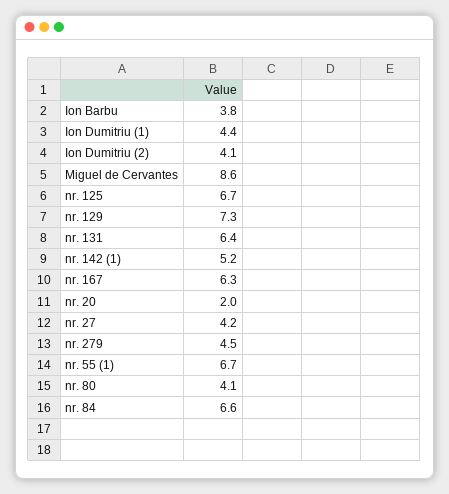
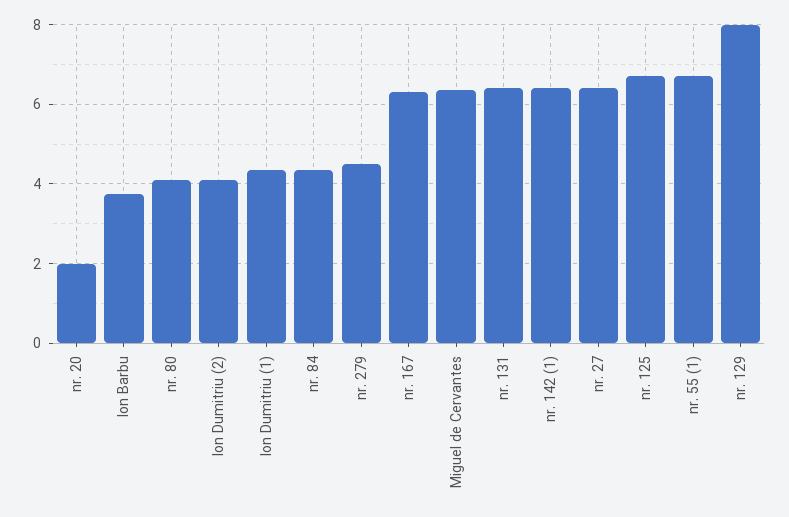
  {
    "Ion Barbu": 3.8,
    "Ion Dumitriu (1)": 4.4,
    "Ion Dumitriu (2)": 4.1,
-   "Miguel de Cervantes": 8.6,
+   "Miguel de Cervantes": 6.4,
    "nr. 125": 6.7,
-   "nr. 129": 7.3,
+   "nr. 129": 8,
    "nr. 131": 6.4,
-   "nr. 142 (1)": 5.2,
+   "nr. 142 (1)": 6.4,
    "nr. 167": 6.3,
    "nr. 20": 2,
-   "nr. 27": 4.2,
+   "nr. 27": 6.4,
    "nr. 279": 4.5,
    "nr. 55 (1)": 6.7,
    "nr. 80": 4.1,
-   "nr. 84": 6.6
+   "nr. 84": 4.4
  }

